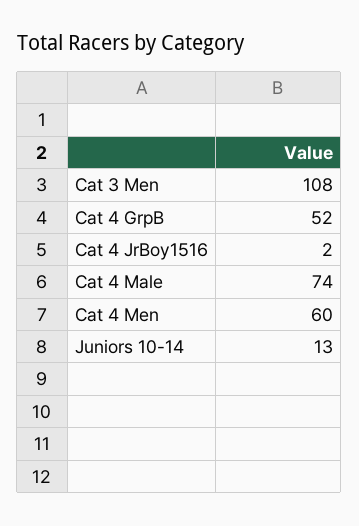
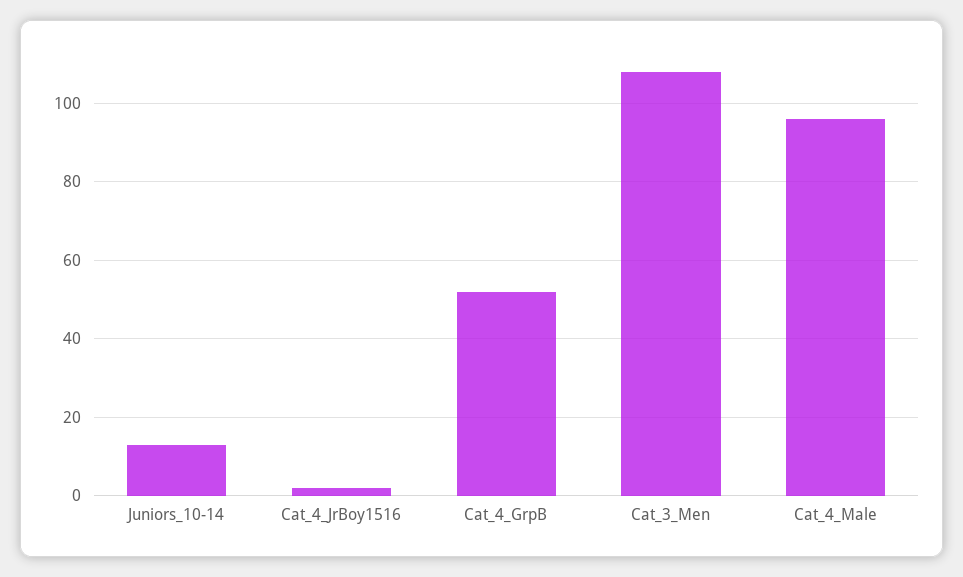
  {
    "Cat 3 Men": 108,
    "Cat 4 GrpB": 52,
    "Cat 4 JrBoy1516": 2,
-   "Cat 4 Male": 74,
+   "Cat 4 Male": 95,
-   "Cat 4 Men": 60,
    "Juniors 10-14": 13
  }

